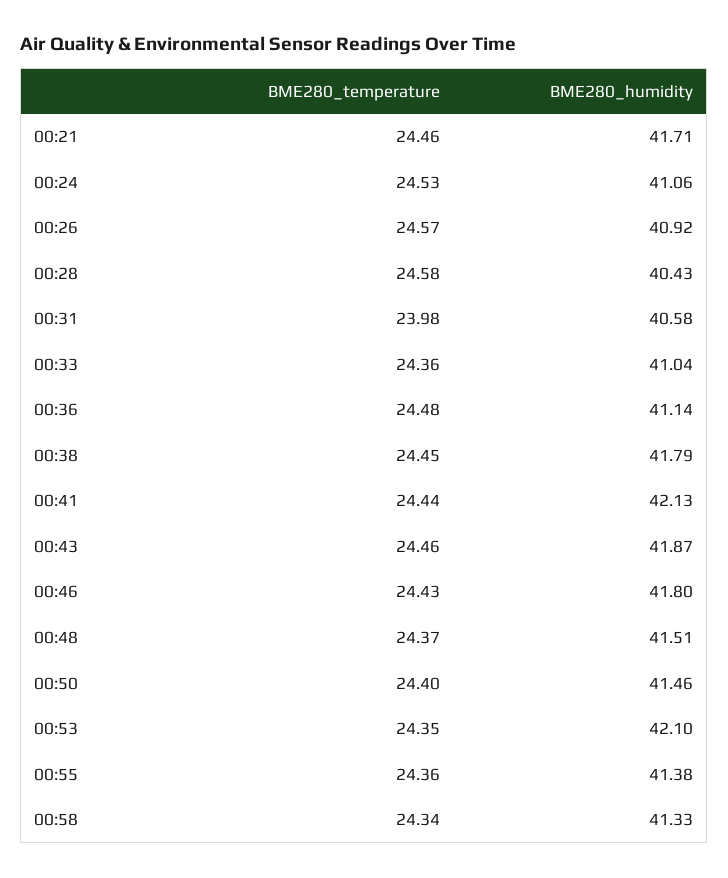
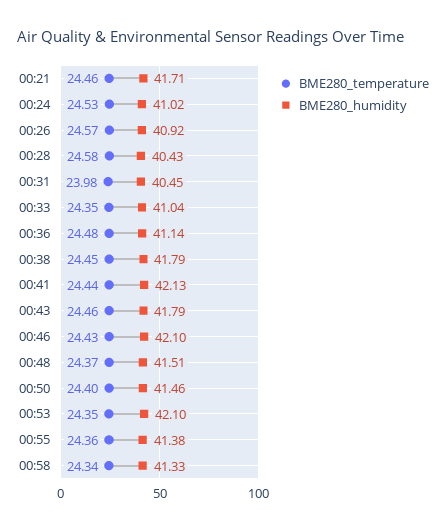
  {
    "BME280_temperature": {
      "00:21": 24.46,
      "00:24": 24.53,
      "00:26": 24.57,
      "00:28": 24.58,
      "00:31": 23.98,
-     "00:33": 24.36,
+     "00:33": 24.35,
      "00:36": 24.48,
      "00:38": 24.45,
      "00:41": 24.44,
      "00:43": 24.46,
      "00:46": 24.43,
      "00:48": 24.37,
      "00:50": 24.4,
      "00:53": 24.35,
      "00:55": 24.36,
      "00:58": 24.34
    },
    "BME280_humidity": {
      "00:21": 41.71,
-     "00:24": 41.06,
+     "00:24": 41.02,
      "00:26": 40.92,
      "00:28": 40.43,
-     "00:31": 40.58,
+     "00:31": 40.45,
      "00:33": 41.04,
      "00:36": 41.14,
      "00:38": 41.79,
      "00:41": 42.13,
-     "00:43": 41.87,
+     "00:43": 41.79,
-     "00:46": 41.8,
+     "00:46": 42.1,
      "00:48": 41.51,
      "00:50": 41.46,
      "00:53": 42.1,
      "00:55": 41.38,
      "00:58": 41.33
    }
  }

